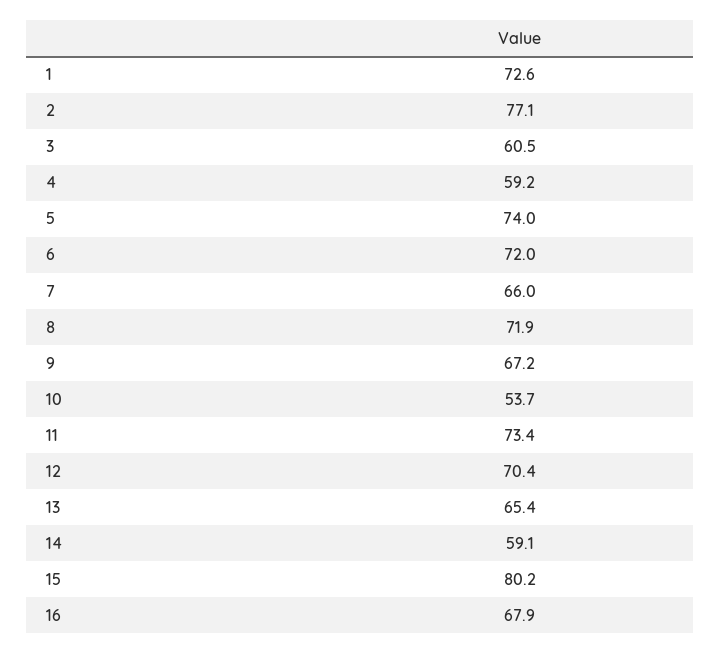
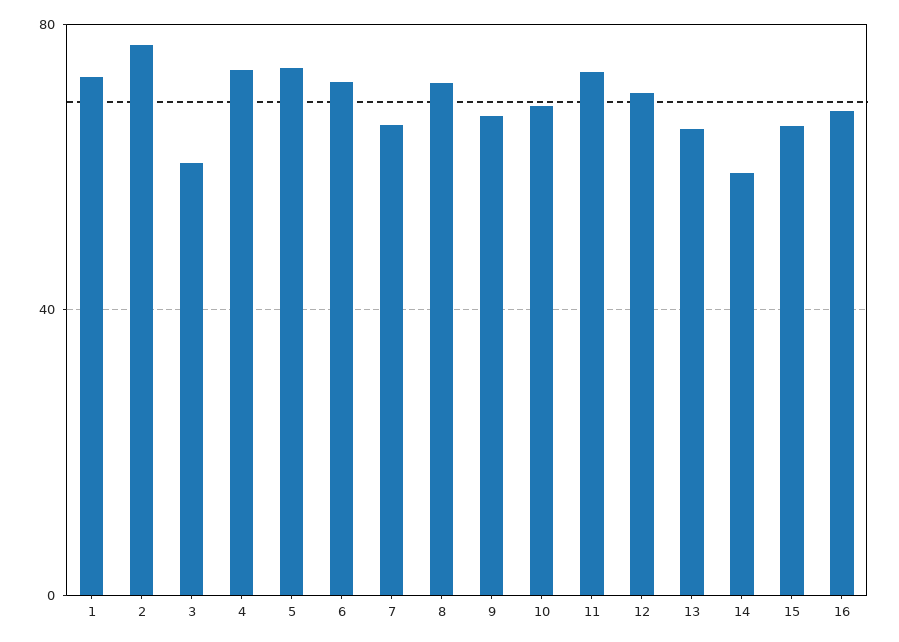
  {
    "1": 72.6,
    "2": 77.1,
    "3": 60.5,
-   "4": 59.2,
+   "4": 75,
    "5": 74,
    "6": 72,
    "7": 66,
    "8": 71.9,
    "9": 67.2,
-   "10": 53.7,
+   "10": 70,
    "11": 73.4,
    "12": 70.4,
    "13": 65.4,
    "14": 59.1,
-   "15": 80.2,
+   "15": 65,
    "16": 67.9
  }

